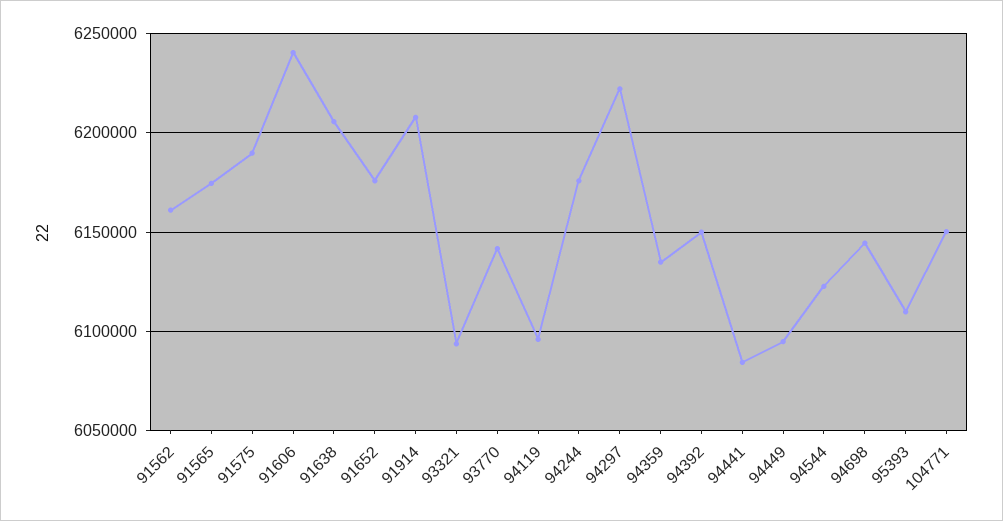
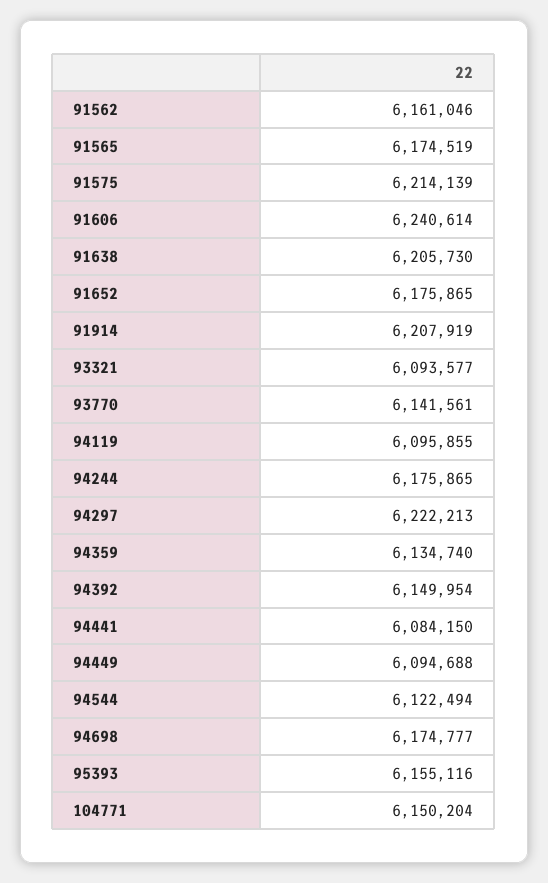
  {
    "91562": 6161046,
    "91565": 6174519,
-   "91575": 6190000,
+   "91575": 6214139,
    "91606": 6240614,
    "91638": 6205730,
    "91652": 6175865,
    "91914": 6207919,
    "93321": 6093577,
    "93770": 6141561,
    "94119": 6095855,
    "94244": 6175865,
    "94297": 6222213,
    "94359": 6134740,
    "94392": 6149954,
    "94441": 6084150,
    "94449": 6094688,
    "94544": 6122494,
-   "94698": 6145000,
+   "94698": 6174777,
-   "95393": 6110000,
+   "95393": 6155116,
    "104771": 6150204
  }

